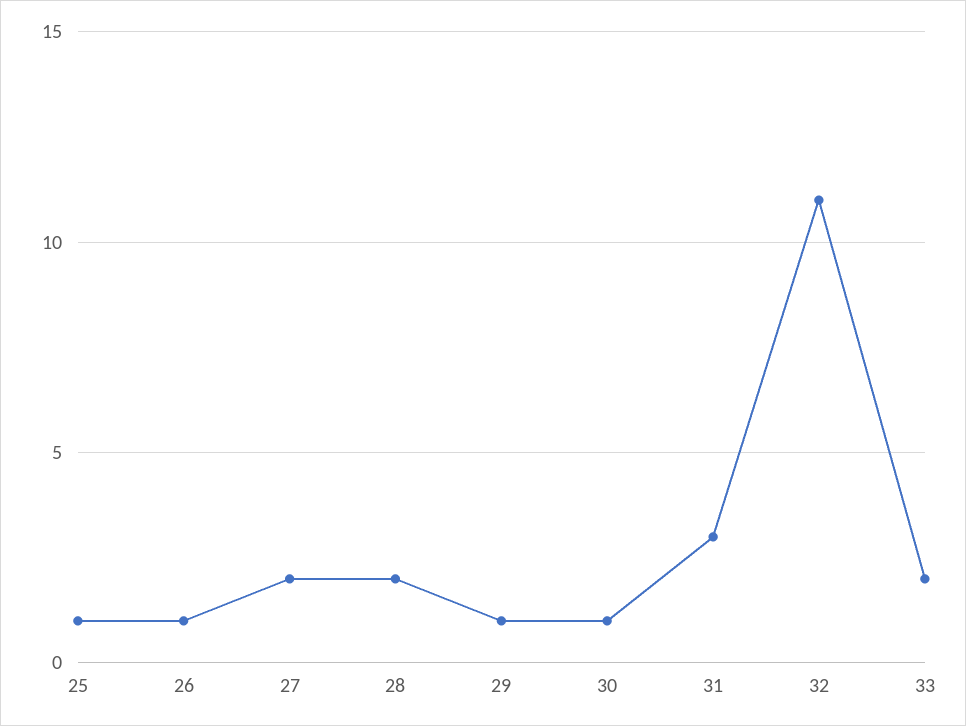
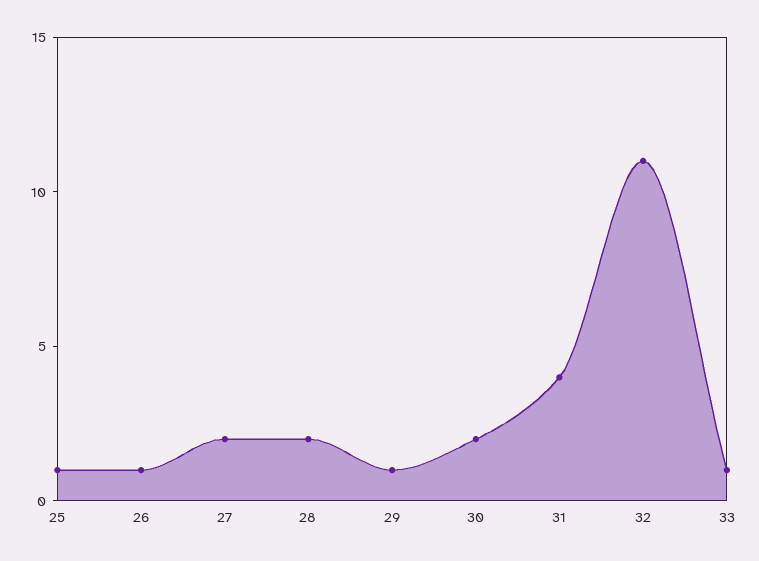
  {
    "25": 1,
    "26": 1,
    "27": 2,
    "28": 2,
    "29": 1,
-   "30": 1,
+   "30": 2,
-   "31": 3,
+   "31": 4,
    "32": 11,
-   "33": 2
+   "33": 1
  }

